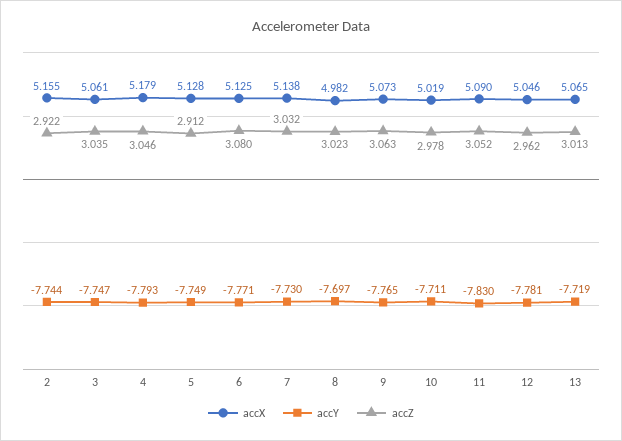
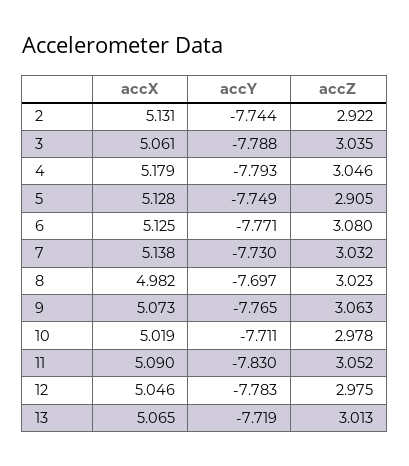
  {
    "accX": {
-     "2": 5.155,
+     "2": 5.131,
      "3": 5.061,
      "4": 5.179,
      "5": 5.128,
      "6": 5.125,
      "7": 5.138,
      "8": 4.982,
      "9": 5.073,
      "10": 5.019,
      "11": 5.09,
      "12": 5.046,
      "13": 5.065
    },
    "accY": {
      "2": -7.744,
-     "3": -7.747,
+     "3": -7.788,
      "4": -7.793,
      "5": -7.749,
      "6": -7.771,
      "7": -7.73,
      "8": -7.697,
      "9": -7.765,
      "10": -7.711,
      "11": -7.83,
-     "12": -7.781,
+     "12": -7.783,
      "13": -7.719
    },
    "accZ": {
      "2": 2.922,
      "3": 3.035,
      "4": 3.046,
-     "5": 2.912,
+     "5": 2.905,
      "6": 3.08,
      "7": 3.032,
      "8": 3.023,
      "9": 3.063,
      "10": 2.978,
      "11": 3.052,
-     "12": 2.962,
+     "12": 2.975,
      "13": 3.013
    }
  }

